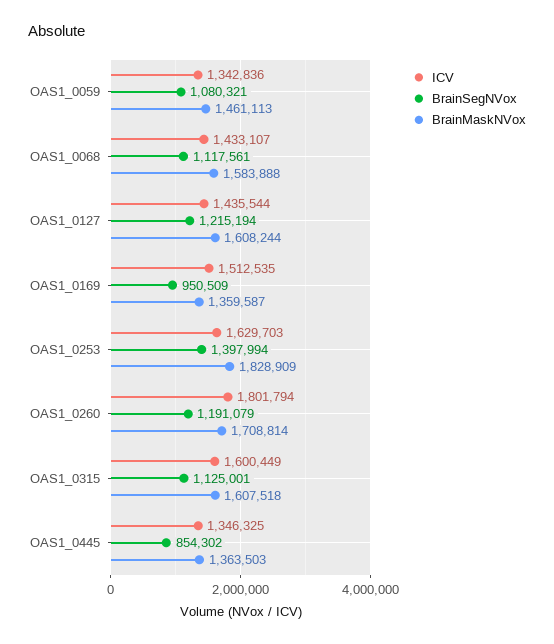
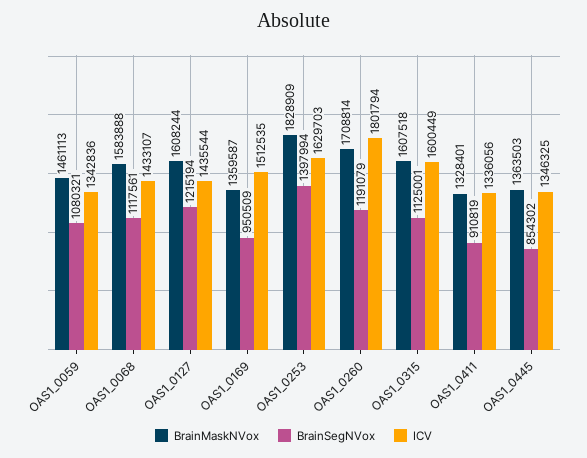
  {
    "ICV": {
      "OAS1_0059": 1342836,
      "OAS1_0068": 1433107,
      "OAS1_0127": 1435544,
      "OAS1_0169": 1512535,
      "OAS1_0253": 1629703,
      "OAS1_0260": 1801794,
      "OAS1_0315": 1600449,
-     "OAS1_0445": 1346325
+     "OAS1_0445": 1346325,
+     "OAS1_0411": 1336056
    },
    "BrainSegNVox": {
      "OAS1_0059": 1080321,
      "OAS1_0068": 1117561,
      "OAS1_0127": 1215194,
      "OAS1_0169": 950509,
      "OAS1_0253": 1397994,
      "OAS1_0260": 1191079,
      "OAS1_0315": 1125001,
-     "OAS1_0445": 854302
+     "OAS1_0445": 854302,
+     "OAS1_0411": 910819
    },
    "BrainMaskNVox": {
      "OAS1_0059": 1461113,
      "OAS1_0068": 1583888,
      "OAS1_0127": 1608244,
      "OAS1_0169": 1359587,
      "OAS1_0253": 1828909,
      "OAS1_0260": 1708814,
      "OAS1_0315": 1607518,
-     "OAS1_0445": 1363503
+     "OAS1_0445": 1363503,
+     "OAS1_0411": 1328401
    }
  }

